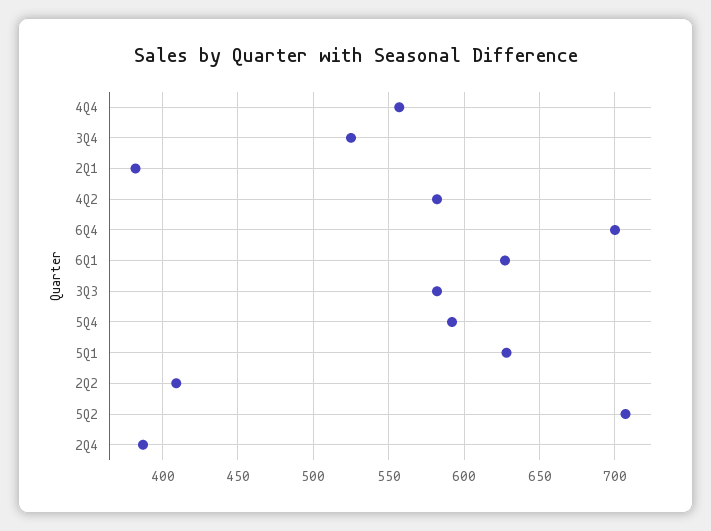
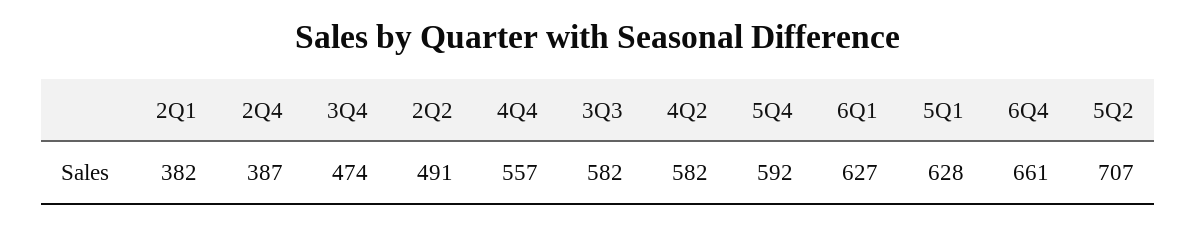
  {
    "4Q4": 557,
-   "3Q4": 525,
+   "3Q4": 474,
    "2Q1": 382,
    "4Q2": 582,
-   "6Q4": 700,
+   "6Q4": 661,
    "6Q1": 627,
    "3Q3": 582,
    "5Q4": 592,
    "5Q1": 628,
-   "2Q2": 410,
+   "2Q2": 491,
    "5Q2": 707,
    "2Q4": 387
  }

